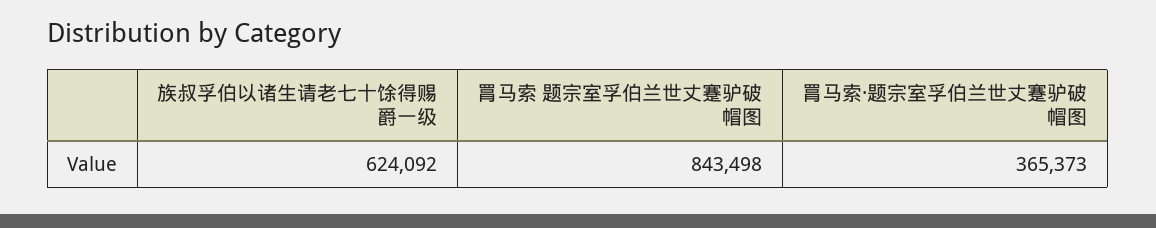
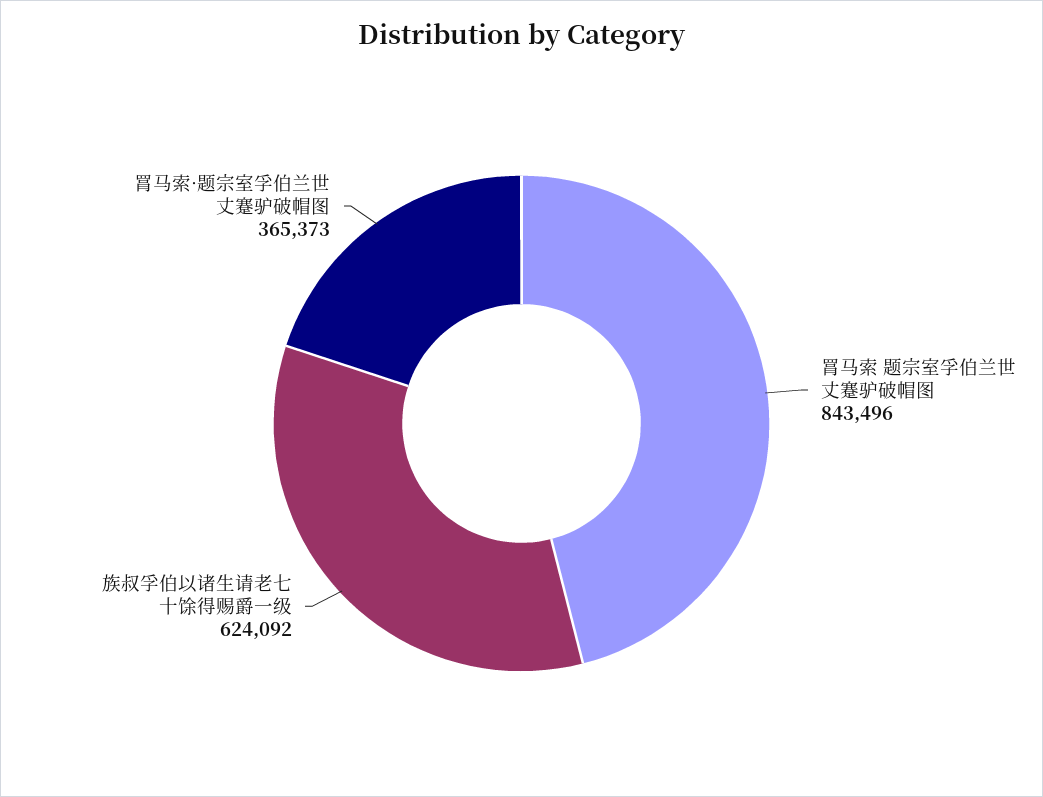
  {
    "族叔孚伯以诸生请老七十馀得赐爵一级": 624092,
-   "罥马索 题宗室孚伯兰世丈蹇驴破帽图": 843498,
+   "罥马索 题宗室孚伯兰世丈蹇驴破帽图": 843496,
    "罥马索·题宗室孚伯兰世丈蹇驴破帽图": 365373
  }

